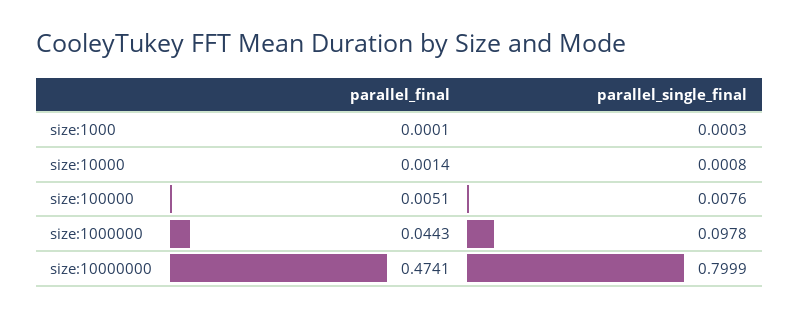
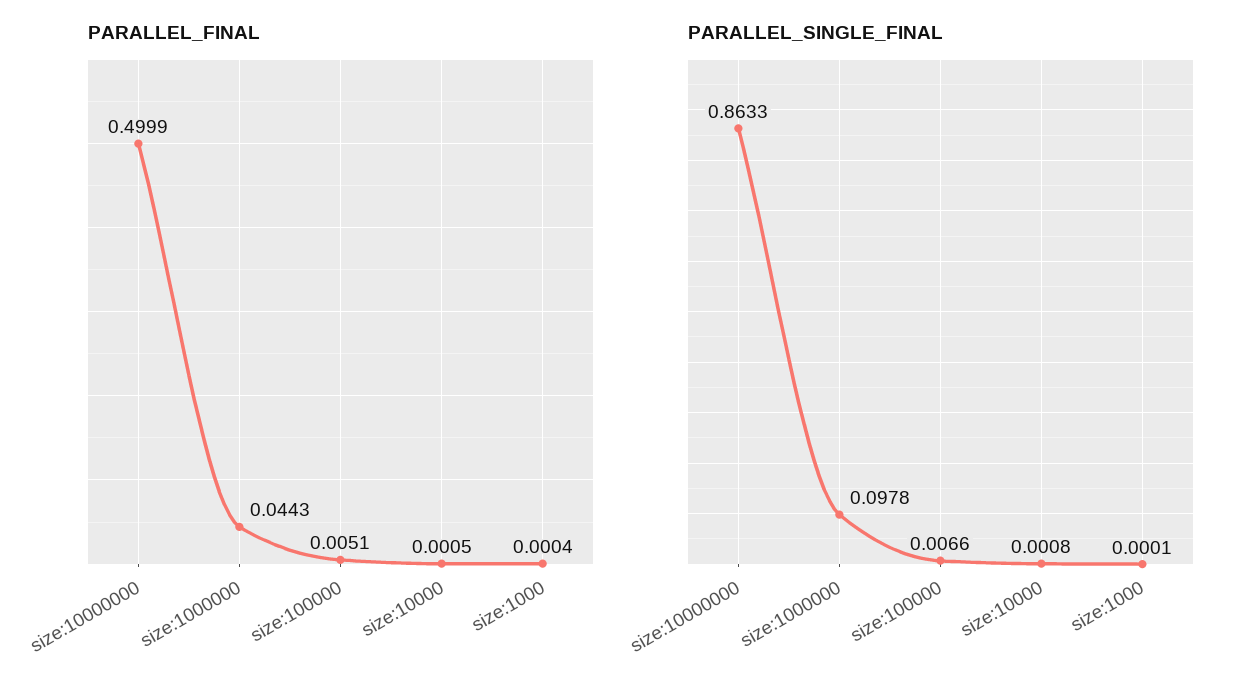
  {
    "parallel_final": {
-     "size:1000": 0.0001,
+     "size:1000": 0.0004,
-     "size:10000": 0.0014,
+     "size:10000": 0.0005,
      "size:100000": 0.0051,
      "size:1000000": 0.0443,
-     "size:10000000": 0.4741
+     "size:10000000": 0.4999
    },
    "parallel_single_final": {
-     "size:1000": 0.0003,
+     "size:1000": 0.0001,
      "size:10000": 0.0008,
-     "size:100000": 0.0076,
+     "size:100000": 0.0066,
      "size:1000000": 0.0978,
-     "size:10000000": 0.7999
+     "size:10000000": 0.8633
    }
  }

